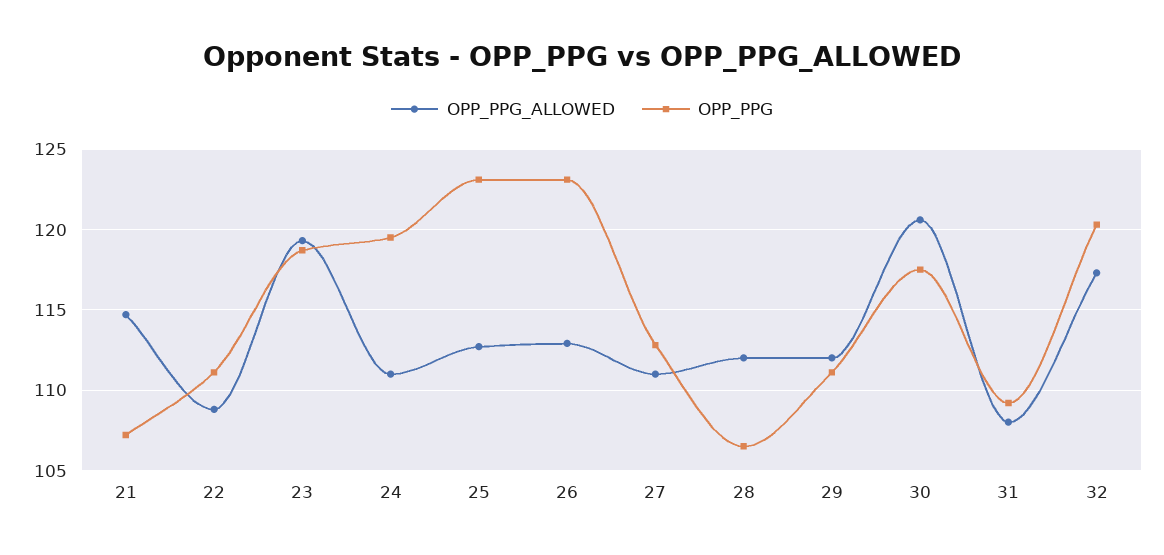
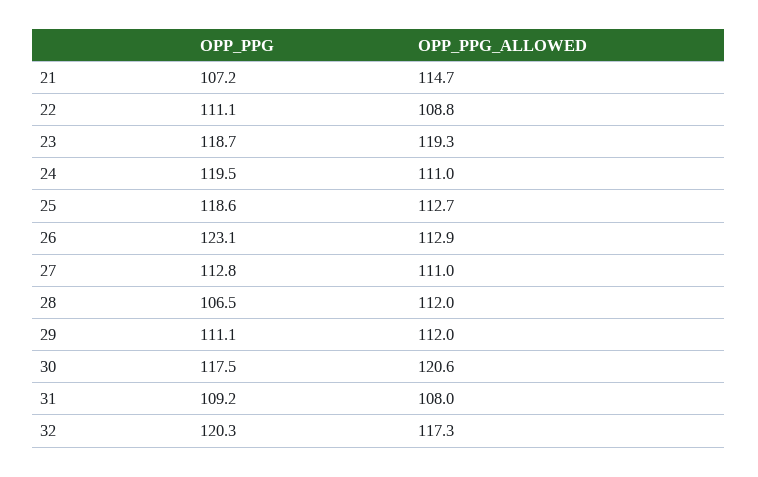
  {
    "OPP_PPG_ALLOWED": {
      "21": 114.7,
      "22": 108.8,
      "23": 119.3,
      "24": 111,
      "25": 112.7,
      "26": 112.9,
      "27": 111,
      "28": 112,
      "29": 112,
      "30": 120.6,
      "31": 108,
      "32": 117.3
    },
    "OPP_PPG": {
      "21": 107.2,
      "22": 111.1,
      "23": 118.7,
      "24": 119.5,
-     "25": 123,
+     "25": 118.6,
      "26": 123.1,
      "27": 112.8,
      "28": 106.5,
      "29": 111.1,
      "30": 117.5,
      "31": 109.2,
      "32": 120.3
    }
  }

